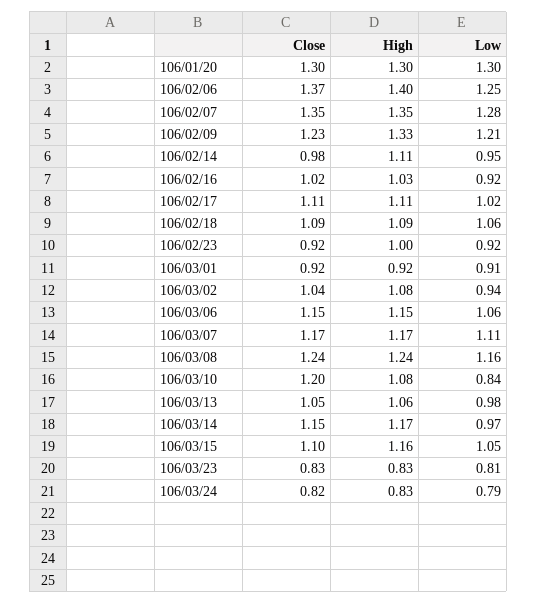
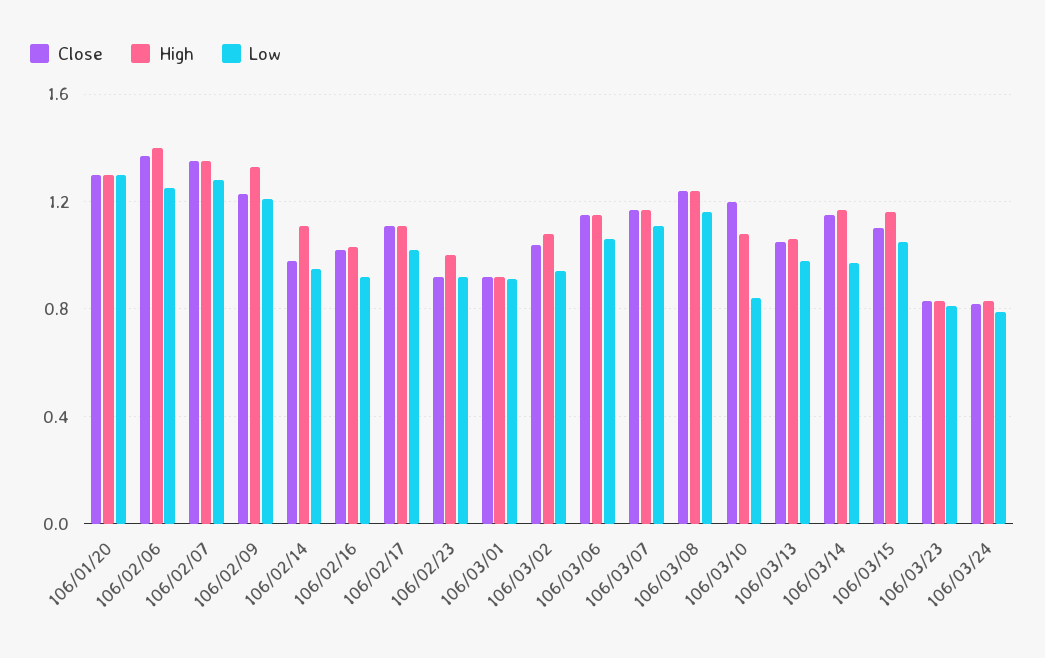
  {
    "Close": {
      "106/01/20": 1.3,
      "106/02/06": 1.37,
      "106/02/07": 1.35,
      "106/02/09": 1.23,
      "106/02/14": 0.98,
      "106/02/16": 1.02,
      "106/02/17": 1.11,
-     "106/02/18": 1.09,
      "106/02/23": 0.92,
      "106/03/01": 0.92,
      "106/03/02": 1.04,
      "106/03/06": 1.15,
      "106/03/07": 1.17,
      "106/03/08": 1.24,
      "106/03/10": 1.2,
      "106/03/13": 1.05,
      "106/03/14": 1.15,
      "106/03/15": 1.1,
      "106/03/23": 0.83,
      "106/03/24": 0.82
    },
    "High": {
      "106/01/20": 1.3,
      "106/02/06": 1.4,
      "106/02/07": 1.35,
      "106/02/09": 1.33,
      "106/02/14": 1.11,
      "106/02/16": 1.03,
      "106/02/17": 1.11,
-     "106/02/18": 1.09,
      "106/02/23": 1,
      "106/03/01": 0.92,
      "106/03/02": 1.08,
      "106/03/06": 1.15,
      "106/03/07": 1.17,
      "106/03/08": 1.24,
      "106/03/10": 1.08,
      "106/03/13": 1.06,
      "106/03/14": 1.17,
      "106/03/15": 1.16,
      "106/03/23": 0.83,
      "106/03/24": 0.83
    },
    "Low": {
      "106/01/20": 1.3,
      "106/02/06": 1.25,
      "106/02/07": 1.28,
      "106/02/09": 1.21,
      "106/02/14": 0.95,
      "106/02/16": 0.92,
      "106/02/17": 1.02,
-     "106/02/18": 1.06,
      "106/02/23": 0.92,
      "106/03/01": 0.91,
      "106/03/02": 0.94,
      "106/03/06": 1.06,
      "106/03/07": 1.11,
      "106/03/08": 1.16,
      "106/03/10": 0.84,
      "106/03/13": 0.98,
      "106/03/14": 0.97,
      "106/03/15": 1.05,
      "106/03/23": 0.81,
      "106/03/24": 0.79
    }
  }

